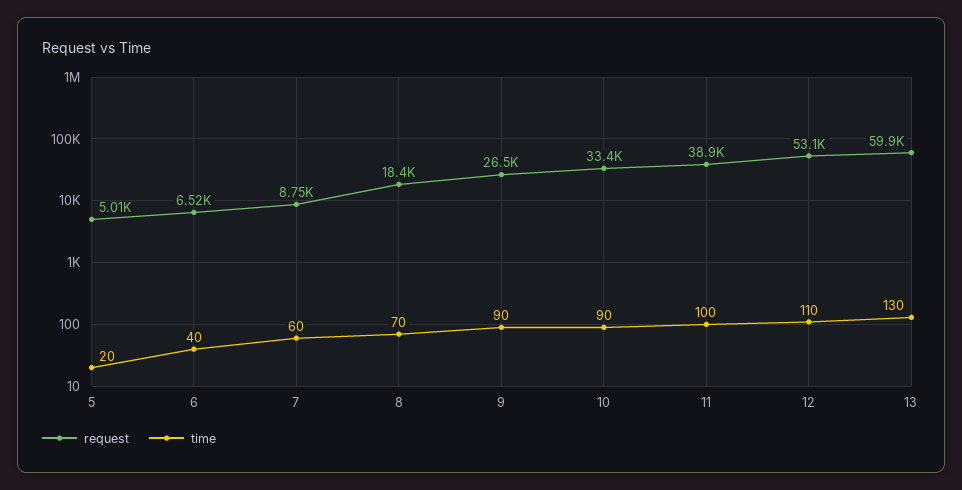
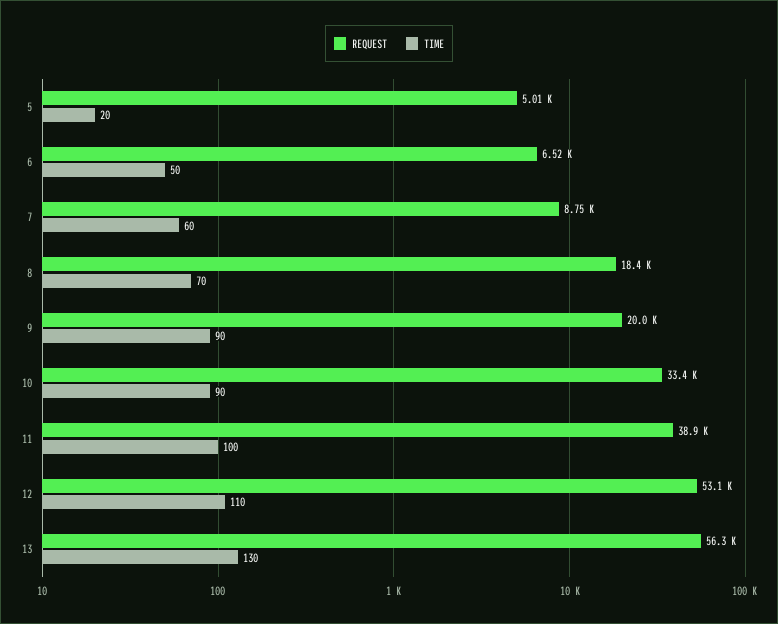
  {
    "request": {
      "5": 5010,
      "6": 6520,
      "7": 8750,
      "8": 18400,
-     "9": 26500,
+     "9": 20000,
      "10": 33400,
      "11": 38900,
      "12": 53100,
-     "13": 59900
+     "13": 56300
    },
    "time": {
      "5": 20,
-     "6": 40,
+     "6": 50,
      "7": 60,
      "8": 70,
      "9": 90,
      "10": 90,
      "11": 100,
      "12": 110,
      "13": 130
    }
  }

